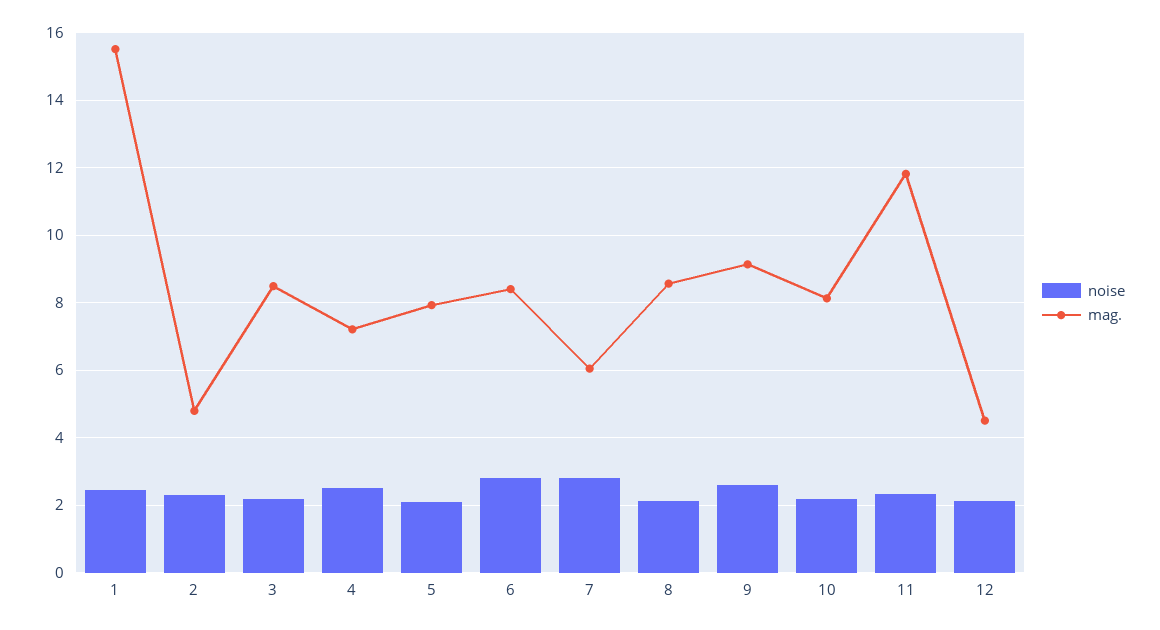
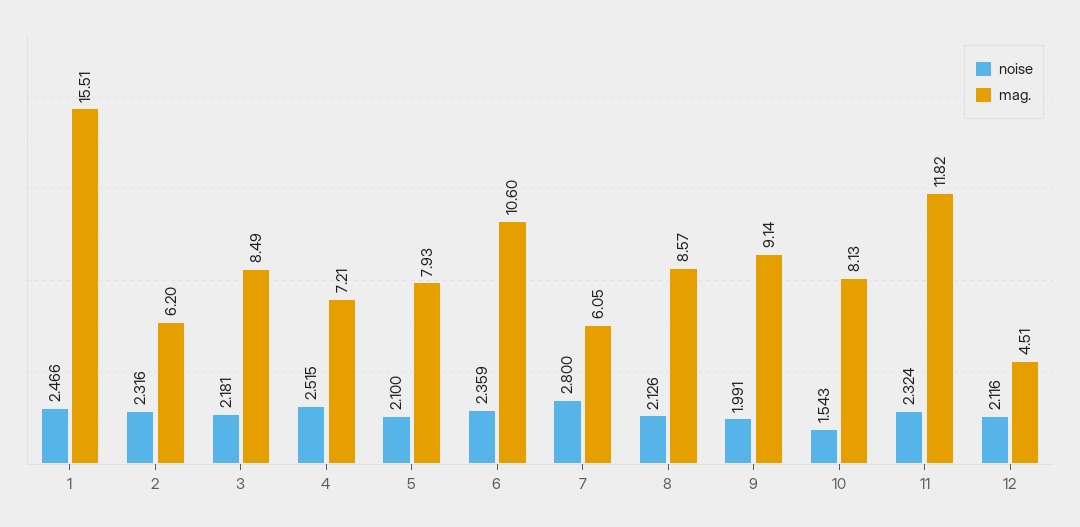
  {
    "noise": {
      "1": 2.466,
      "2": 2.316,
      "3": 2.181,
      "4": 2.515,
      "5": 2.1,
-     "6": 2.8,
+     "6": 2.359,
      "7": 2.8,
      "8": 2.126,
-     "9": 2.6,
+     "9": 1.991,
-     "10": 2.2,
+     "10": 1.543,
      "11": 2.324,
      "12": 2.116
    },
    "mag.": {
      "1": 15.51,
-     "2": 4.8,
+     "2": 6.2,
      "3": 8.49,
      "4": 7.21,
      "5": 7.93,
-     "6": 8.4,
+     "6": 10.6,
      "7": 6.05,
      "8": 8.57,
      "9": 9.14,
      "10": 8.13,
      "11": 11.82,
      "12": 4.51
    }
  }

